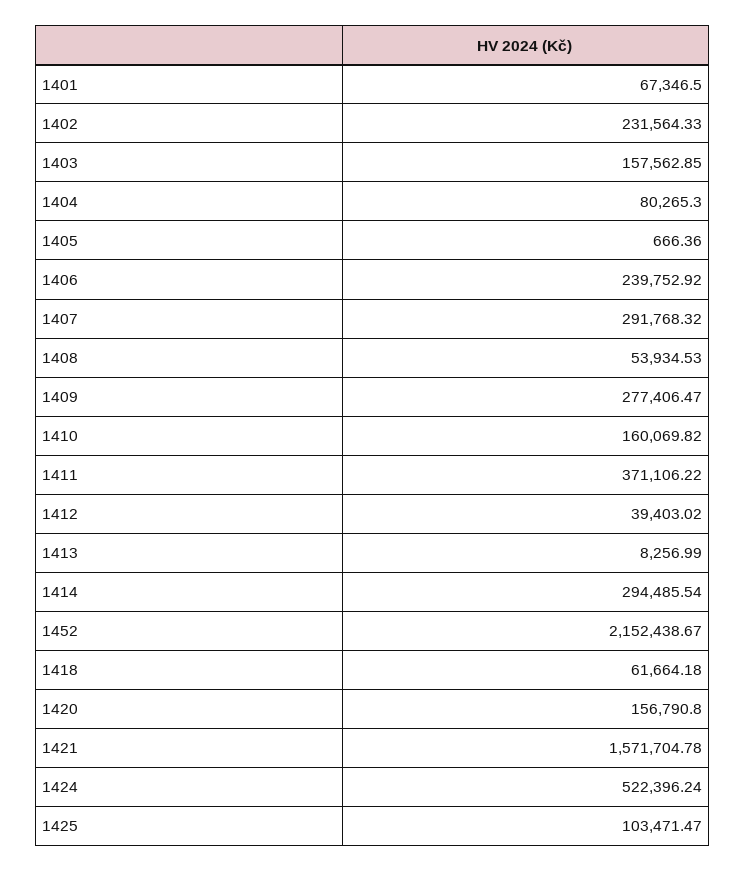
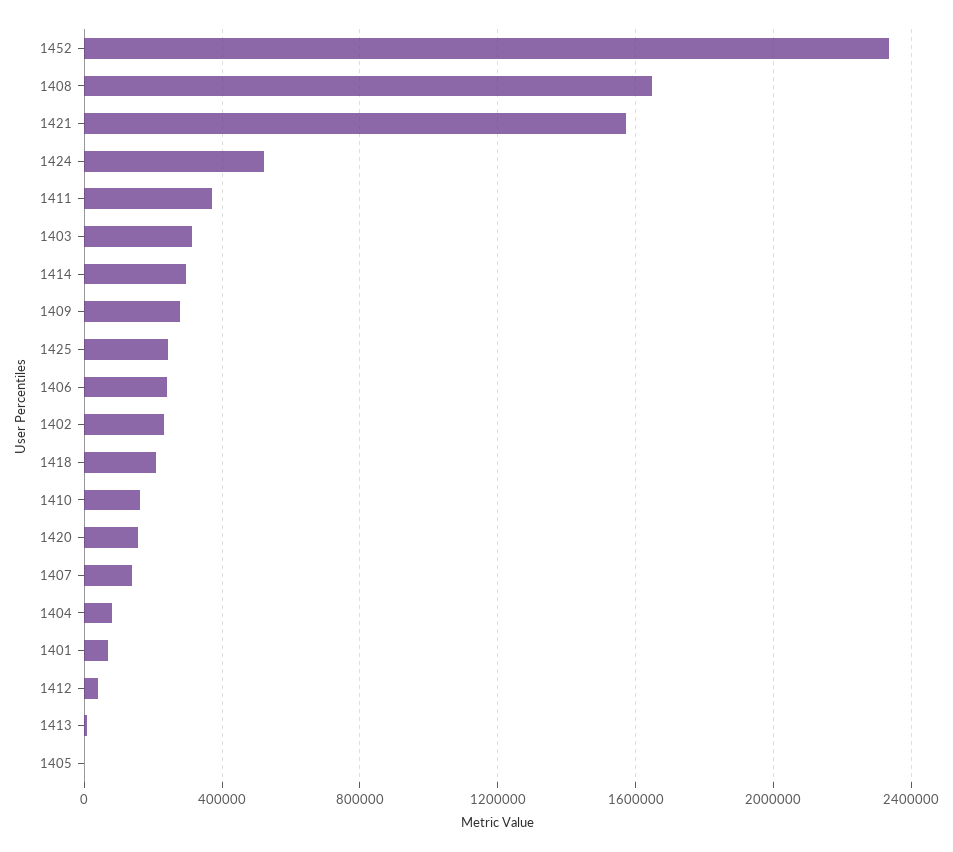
  {
    "1401": 67346.5,
    "1402": 231564.33,
-   "1403": 157562.85,
+   "1403": 300000,
    "1404": 80265.3,
    "1405": 666.36,
    "1406": 239752.92,
-   "1407": 291768.32,
+   "1407": 150000,
-   "1408": 53934.53,
+   "1408": 1650000,
    "1409": 277406.47,
    "1410": 160069.82,
    "1411": 371106.22,
    "1412": 39403.02,
    "1413": 8256.99,
    "1414": 294485.54,
-   "1452": 2152438.67,
+   "1452": 2350000,
-   "1418": 61664.18,
+   "1418": 200000,
    "1420": 156790.8,
    "1421": 1571704.78,
    "1424": 522396.24,
-   "1425": 103471.47
+   "1425": 250000
  }

